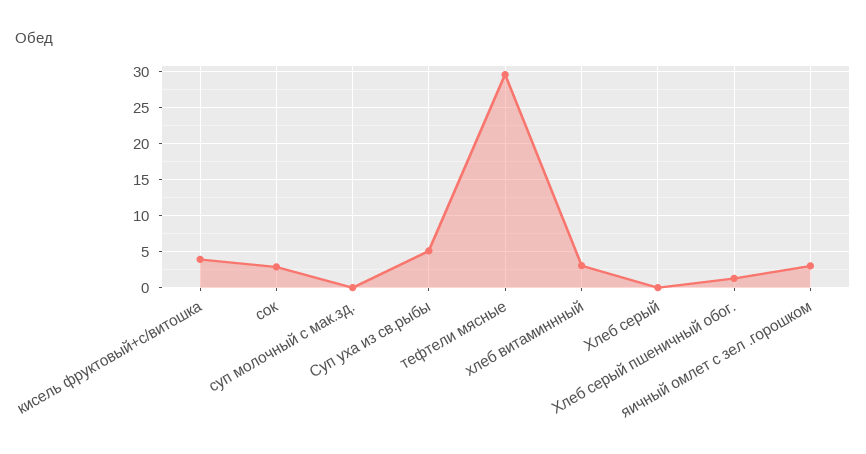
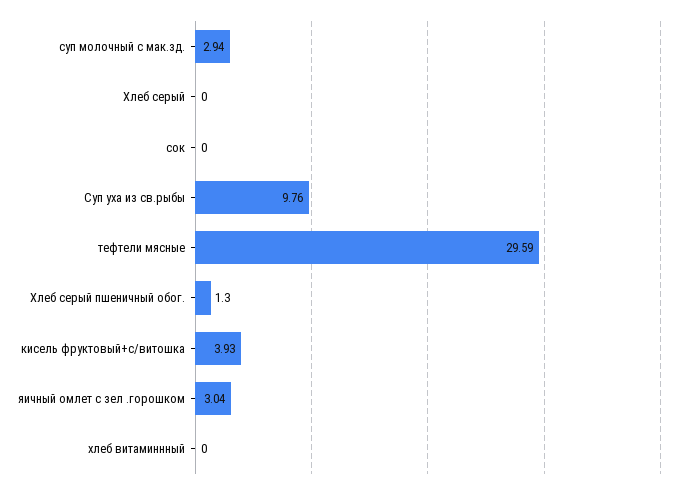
  {
    "кисель фруктовый+с/витошка": 3.93,
-   "сок": 3,
+   "сок": 0,
-   "суп молочный с мак.зд.": 0,
+   "суп молочный с мак.зд.": 2.94,
-   "Суп уха из св.рыбы": 5,
+   "Суп уха из св.рыбы": 9.76,
    "тефтели мясные": 29.59,
-   "хлеб витаминнный": 3,
+   "хлеб витаминнный": 0,
    "Хлеб серый": 0,
    "Хлеб серый пшеничный обог.": 1.3,
    "яичный омлет с зел .горошком": 3.04
  }

